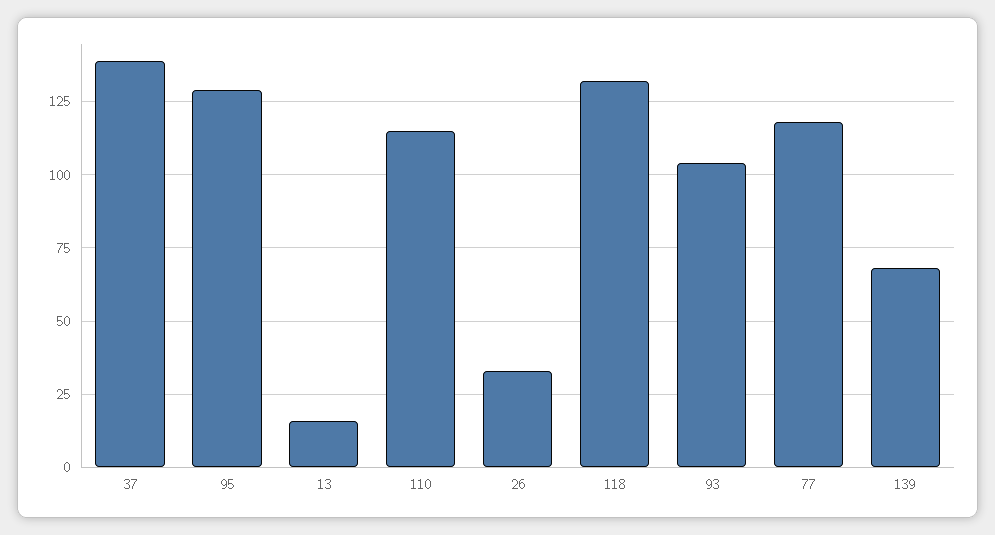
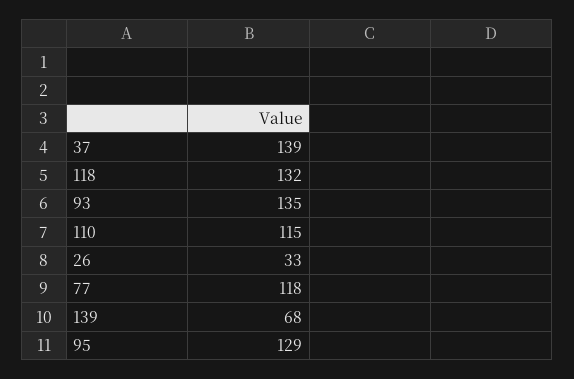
  {
    "37": 139,
    "95": 129,
-   "13": 15,
    "110": 115,
    "26": 33,
    "118": 132,
-   "93": 105,
+   "93": 135,
    "77": 118,
    "139": 68
  }

